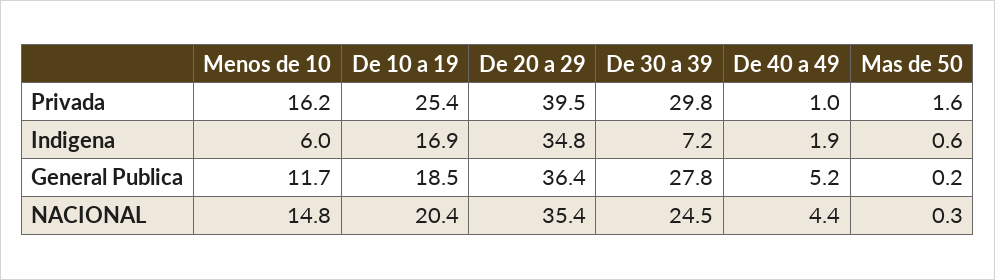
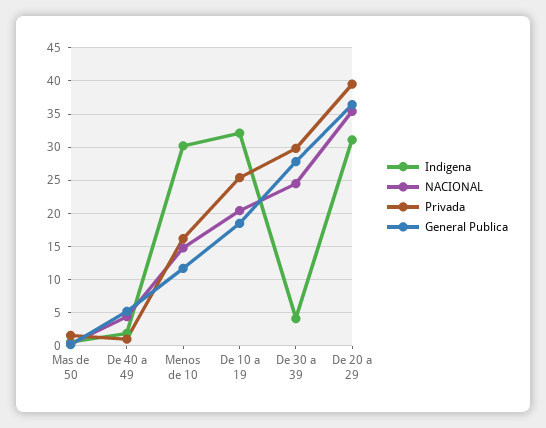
  {
    "Privada": {
      "Menos de 10": 16.2,
      "De 10 a 19": 25.4,
      "De 20 a 29": 39.5,
      "De 30 a 39": 29.8,
      "De 40 a 49": 1,
      "Mas de 50": 1.6
    },
    "Indigena": {
-     "Menos de 10": 6,
+     "Menos de 10": 30,
-     "De 10 a 19": 16.9,
+     "De 10 a 19": 32,
-     "De 20 a 29": 34.8,
+     "De 20 a 29": 31,
-     "De 30 a 39": 7.2,
+     "De 30 a 39": 4,
      "De 40 a 49": 1.9,
      "Mas de 50": 0.6
    },
    "General Publica": {
      "Menos de 10": 11.7,
      "De 10 a 19": 18.5,
      "De 20 a 29": 36.4,
      "De 30 a 39": 27.8,
      "De 40 a 49": 5.2,
      "Mas de 50": 0.2
    },
    "NACIONAL": {
      "Menos de 10": 14.8,
      "De 10 a 19": 20.4,
      "De 20 a 29": 35.4,
      "De 30 a 39": 24.5,
      "De 40 a 49": 4.4,
      "Mas de 50": 0.3
    }
  }

